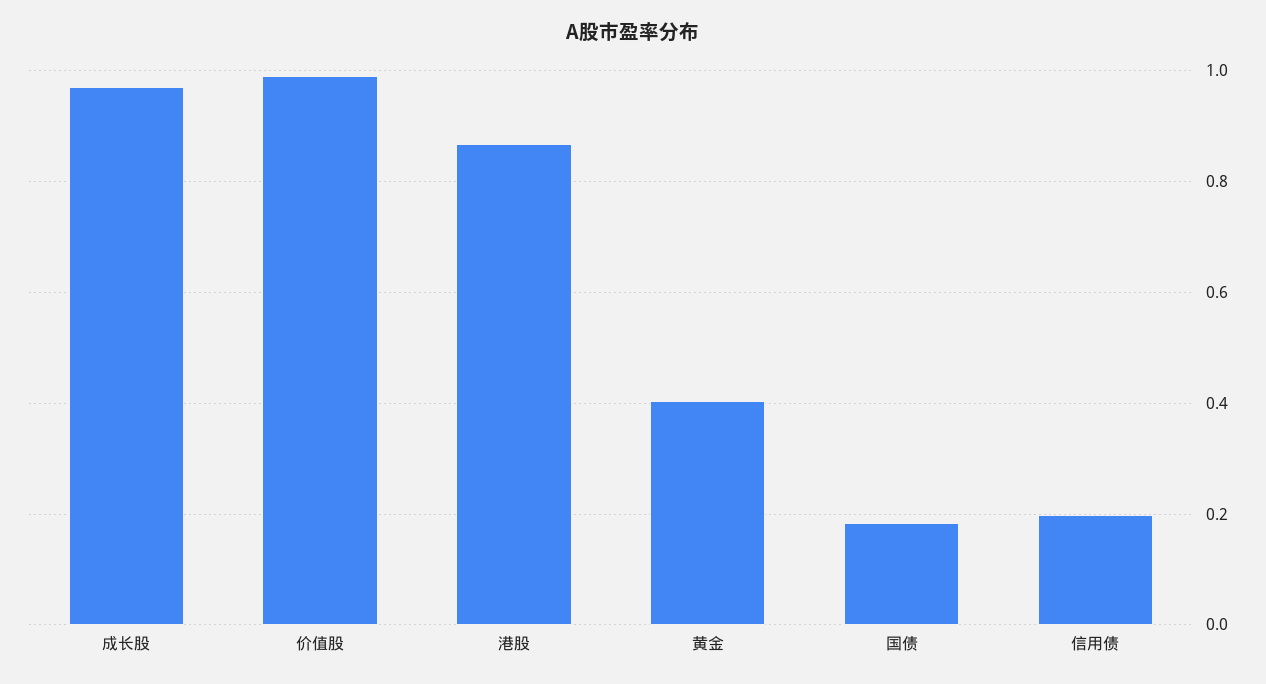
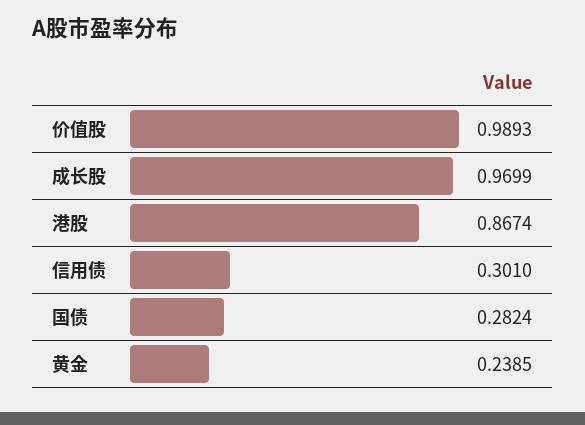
  {
    "成长股": 0.9699,
    "价值股": 0.9893,
    "港股": 0.8674,
-   "黄金": 0.4,
+   "黄金": 0.2385,
-   "国债": 0.18,
+   "国债": 0.2824,
-   "信用债": 0.2
+   "信用债": 0.301
  }

